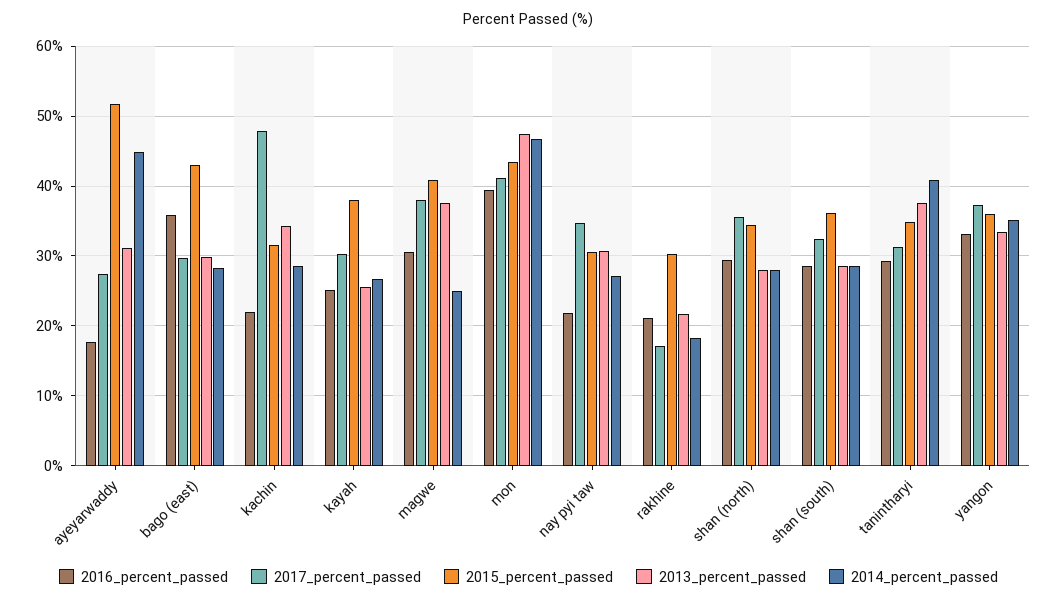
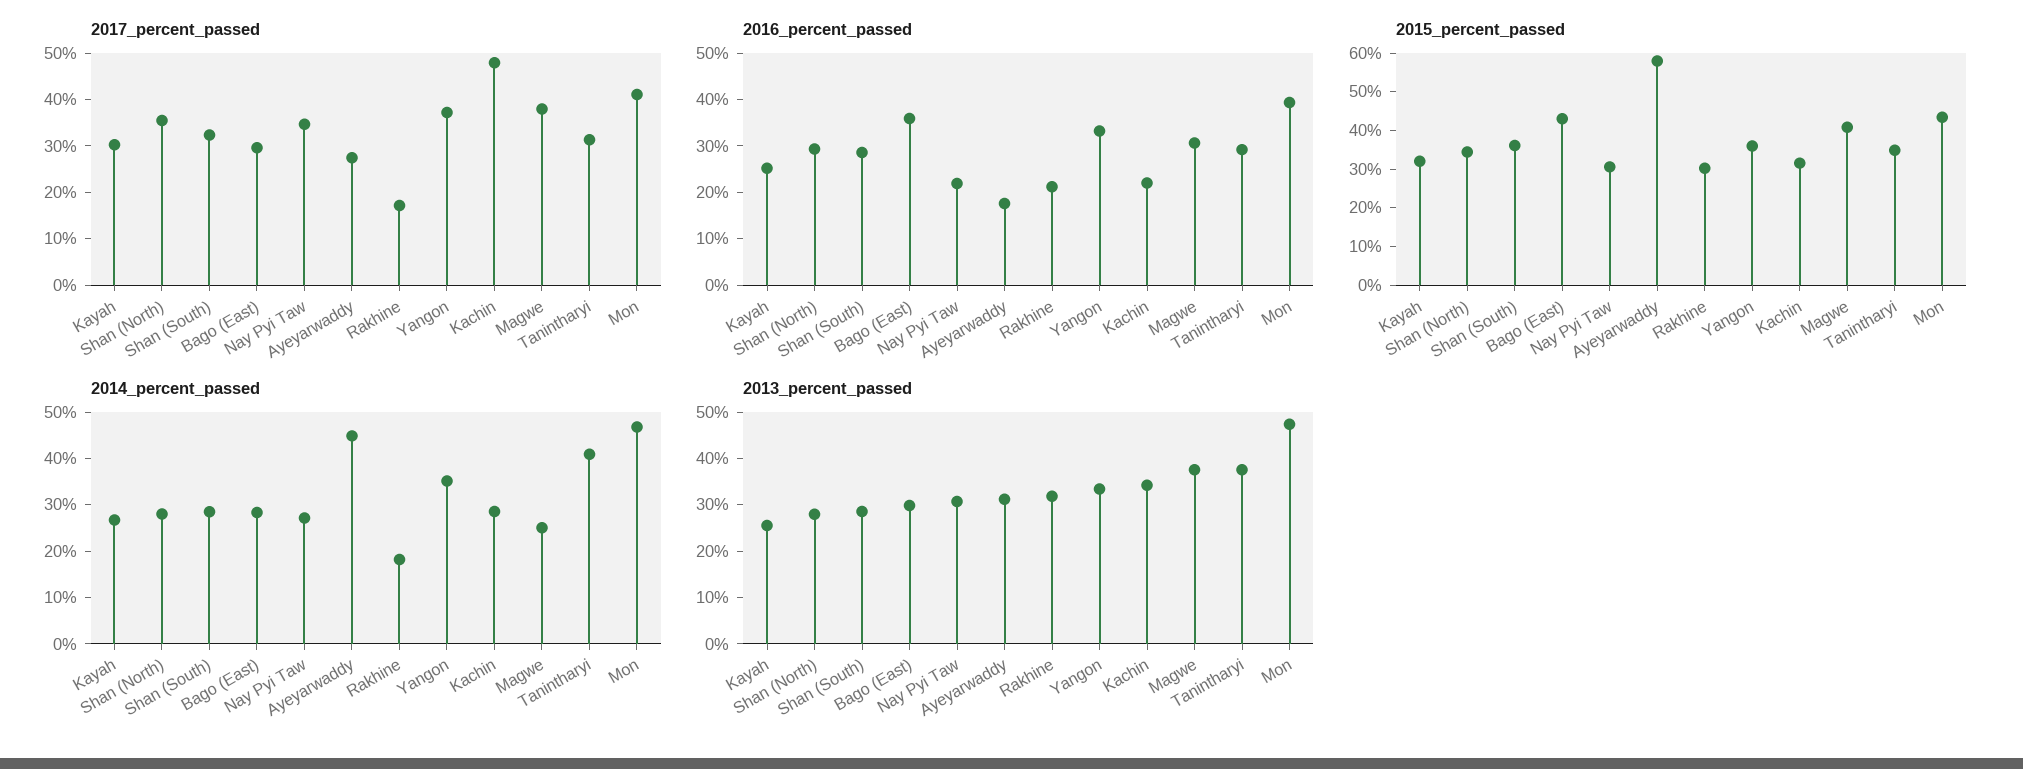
  {
    "2016_percent_passed": {
      "ayeyarwaddy": 18,
      "bago (east)": 36,
      "kachin": 22,
      "kayah": 25,
      "magwe": 31,
      "mon": 39,
      "nay pyi taw": 22,
      "rakhine": 21,
      "shan (north)": 29,
      "shan (south)": 29,
      "tanintharyi": 29,
      "yangon": 33
    },
    "2017_percent_passed": {
      "ayeyarwaddy": 27,
      "bago (east)": 30,
      "kachin": 48,
      "kayah": 30,
      "magwe": 38,
      "mon": 41,
      "nay pyi taw": 35,
      "rakhine": 17,
      "shan (north)": 36,
      "shan (south)": 32,
      "tanintharyi": 31,
      "yangon": 37
    },
    "2015_percent_passed": {
-     "ayeyarwaddy": 52,
+     "ayeyarwaddy": 57.5,
      "bago (east)": 43,
      "kachin": 32,
-     "kayah": 38,
+     "kayah": 32.5,
      "magwe": 41,
      "mon": 43,
      "nay pyi taw": 31,
      "rakhine": 30,
      "shan (north)": 34,
      "shan (south)": 36,
      "tanintharyi": 35,
      "yangon": 36
    },
    "2013_percent_passed": {
      "ayeyarwaddy": 31,
      "bago (east)": 30,
      "kachin": 34,
      "kayah": 26,
      "magwe": 38,
      "mon": 47,
      "nay pyi taw": 31,
-     "rakhine": 22,
+     "rakhine": 32,
      "shan (north)": 28,
      "shan (south)": 29,
      "tanintharyi": 38,
      "yangon": 33
    },
    "2014_percent_passed": {
      "ayeyarwaddy": 45,
      "bago (east)": 28,
      "kachin": 29,
      "kayah": 27,
      "magwe": 25,
      "mon": 47,
      "nay pyi taw": 27,
      "rakhine": 18,
      "shan (north)": 28,
      "shan (south)": 29,
      "tanintharyi": 41,
      "yangon": 35
    }
  }

